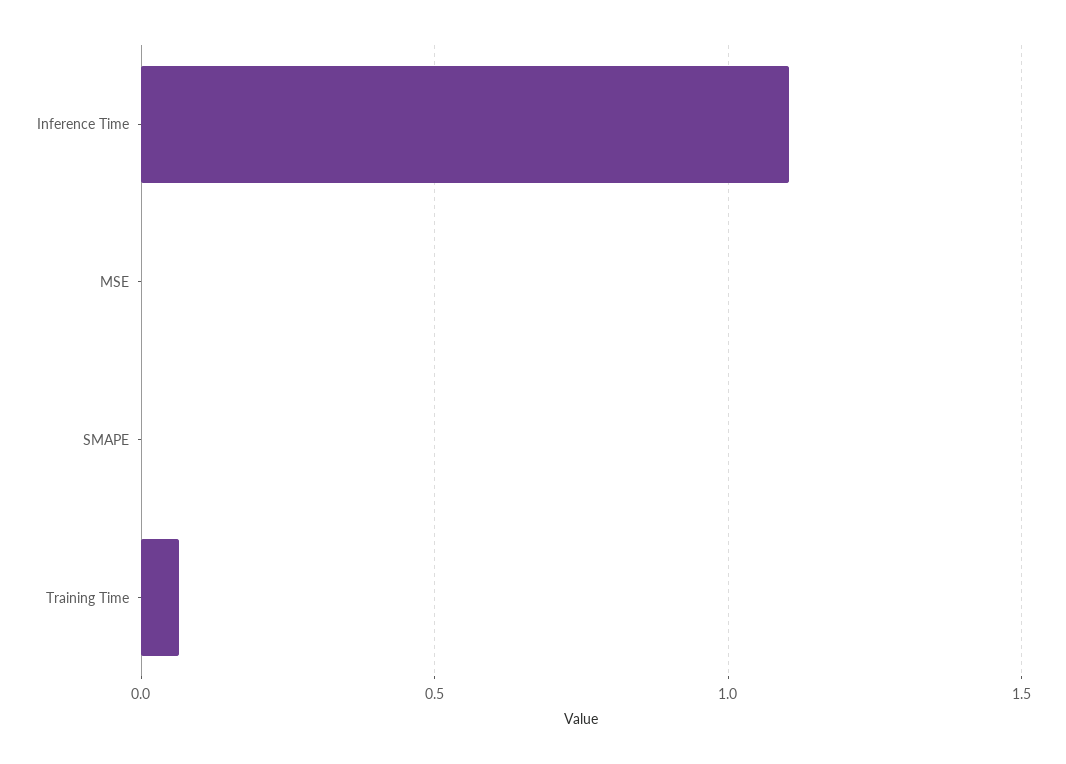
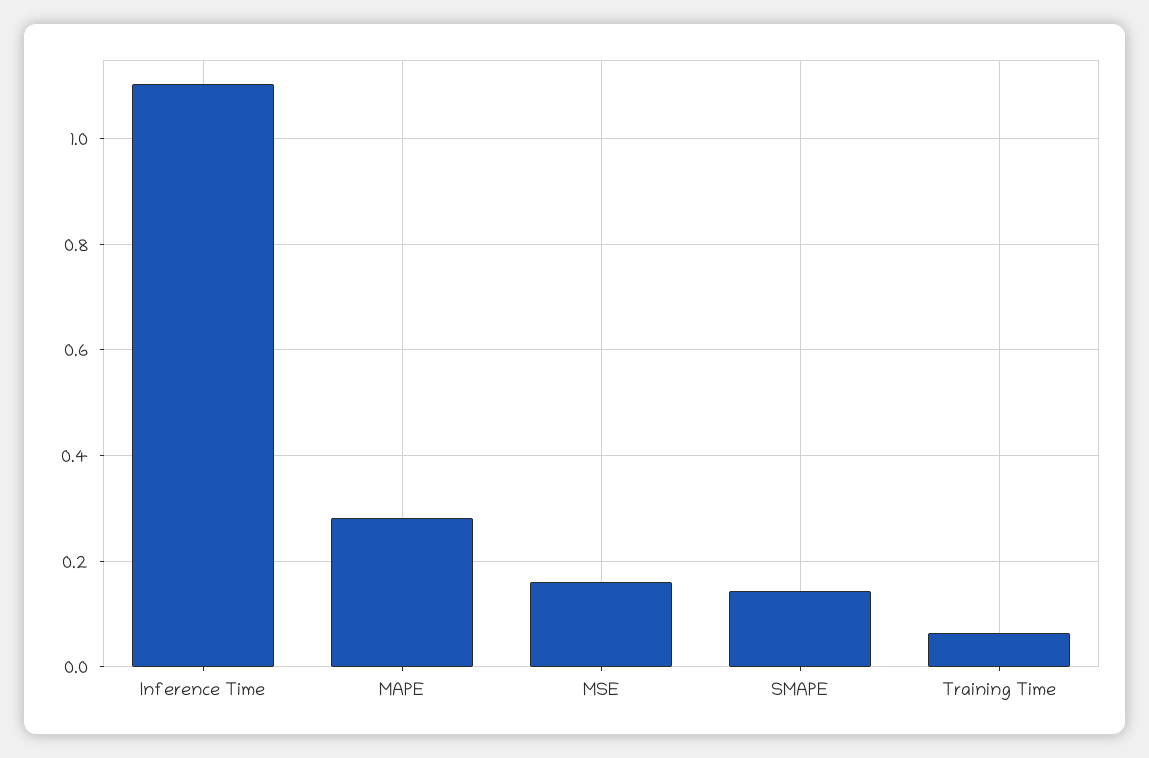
  {
    "Inference Time": 1.1,
-   "MSE": 0,
+   "MSE": 0.16,
-   "SMAPE": 0,
+   "SMAPE": 0.14,
-   "Training Time": 0.06
+   "Training Time": 0.06,
+   "MAPE": 0.28
  }

